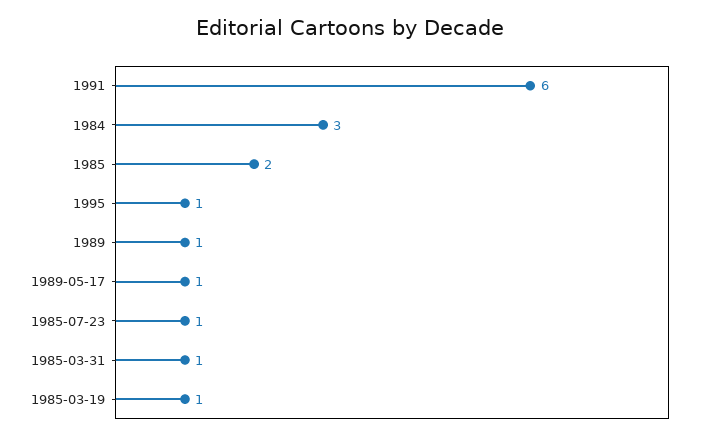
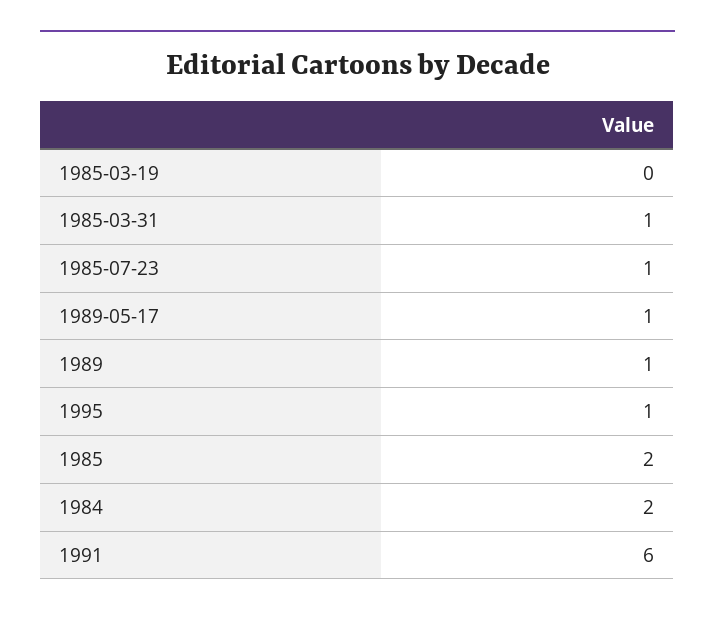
  {
    "1991": 6,
-   "1984": 3,
+   "1984": 2,
    "1985": 2,
    "1995": 1,
    "1989": 1,
    "1989-05-17": 1,
    "1985-07-23": 1,
    "1985-03-31": 1,
-   "1985-03-19": 1
+   "1985-03-19": 0
  }

